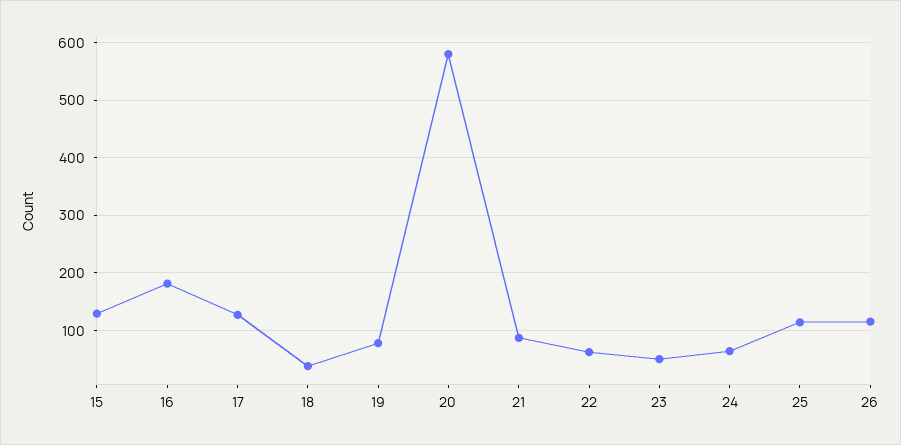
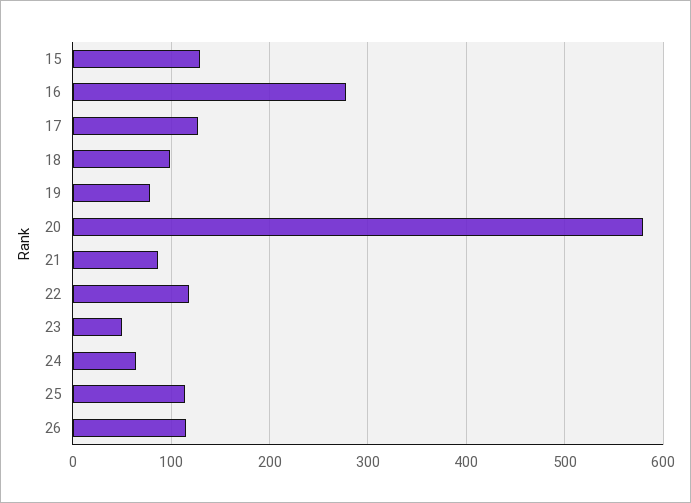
  {
    "15": 130,
-   "16": 180,
+   "16": 280,
    "17": 130,
-   "18": 40,
+   "18": 100,
    "19": 80,
    "20": 580,
    "21": 90,
-   "22": 60,
+   "22": 120,
    "23": 50,
    "24": 60,
    "25": 110,
    "26": 120
  }

